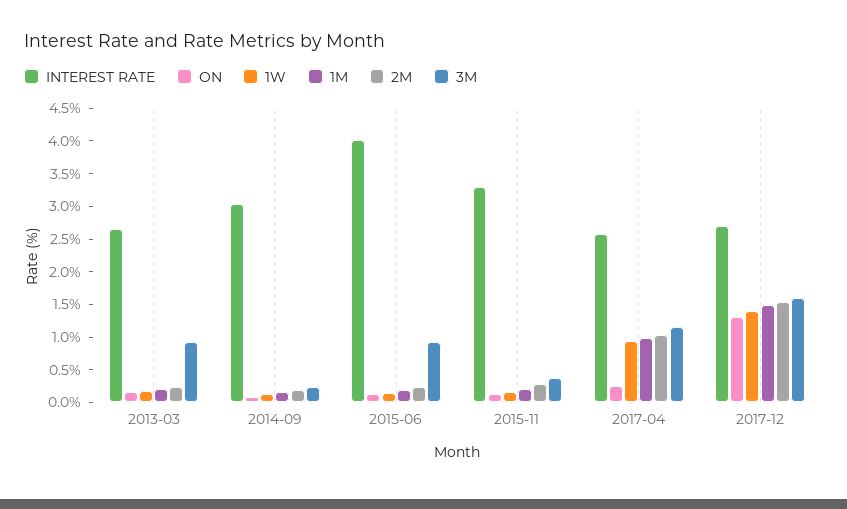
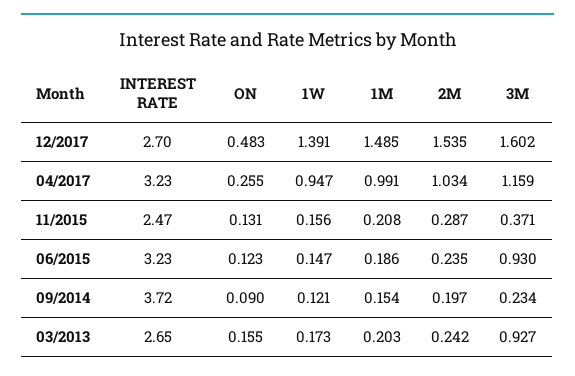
  {
    "INTEREST RATE": {
      "2013-03": 2.65,
-     "2014-09": 3,
+     "2014-09": 3.72,
-     "2015-06": 4,
+     "2015-06": 3.23,
-     "2015-11": 3.25,
+     "2015-11": 2.47,
-     "2017-04": 2.5,
+     "2017-04": 3.23,
      "2017-12": 2.7
    },
    "ON": {
      "2013-03": 0.155,
      "2014-09": 0.09,
      "2015-06": 0.123,
      "2015-11": 0.131,
      "2017-04": 0.255,
-     "2017-12": 1.25
+     "2017-12": 0.483
    },
    "1W": {
      "2013-03": 0.173,
      "2014-09": 0.121,
      "2015-06": 0.147,
      "2015-11": 0.156,
      "2017-04": 0.947,
      "2017-12": 1.391
    },
    "1M": {
      "2013-03": 0.203,
      "2014-09": 0.154,
      "2015-06": 0.186,
      "2015-11": 0.208,
      "2017-04": 0.991,
      "2017-12": 1.485
    },
    "2M": {
      "2013-03": 0.242,
      "2014-09": 0.197,
      "2015-06": 0.235,
      "2015-11": 0.287,
      "2017-04": 1.034,
      "2017-12": 1.535
    },
    "3M": {
      "2013-03": 0.927,
      "2014-09": 0.234,
      "2015-06": 0.93,
      "2015-11": 0.371,
      "2017-04": 1.159,
      "2017-12": 1.602
    }
  }

